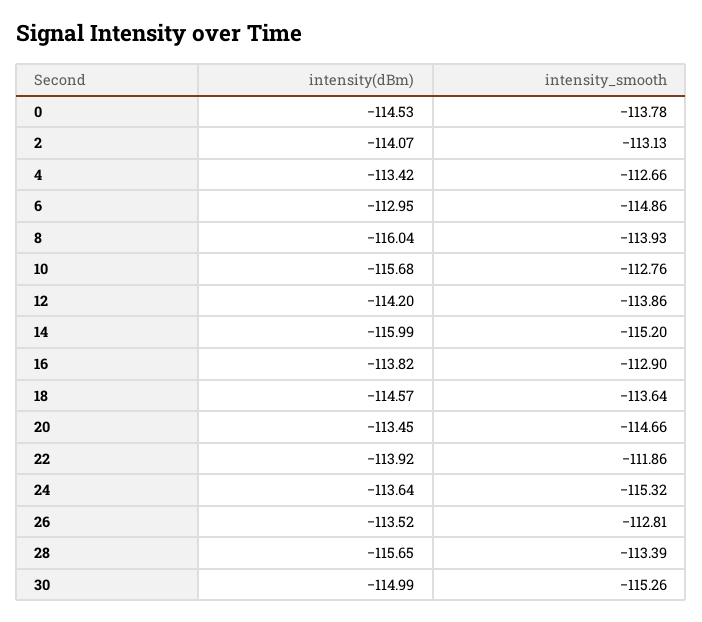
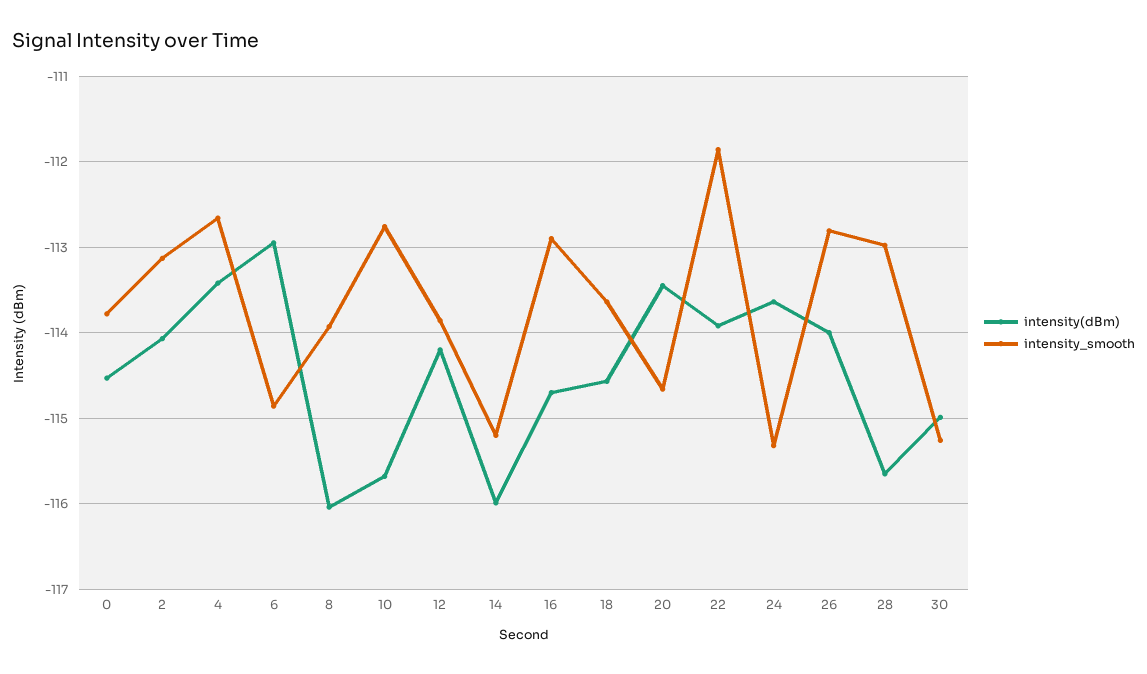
  {
    "intensity(dBm)": {
      "0": -114.53,
      "2": -114.07,
      "4": -113.42,
      "6": -112.95,
      "8": -116.04,
      "10": -115.68,
      "12": -114.2,
      "14": -115.99,
-     "16": -113.82,
+     "16": -114.7,
      "18": -114.57,
      "20": -113.45,
      "22": -113.92,
      "24": -113.64,
-     "26": -113.52,
+     "26": -114,
      "28": -115.65,
      "30": -114.99
    },
    "intensity_smooth": {
      "0": -113.78,
      "2": -113.13,
      "4": -112.66,
      "6": -114.86,
      "8": -113.93,
      "10": -112.76,
      "12": -113.86,
      "14": -115.2,
      "16": -112.9,
      "18": -113.64,
      "20": -114.66,
      "22": -111.86,
      "24": -115.32,
      "26": -112.81,
-     "28": -113.39,
+     "28": -113,
      "30": -115.26
    }
  }

